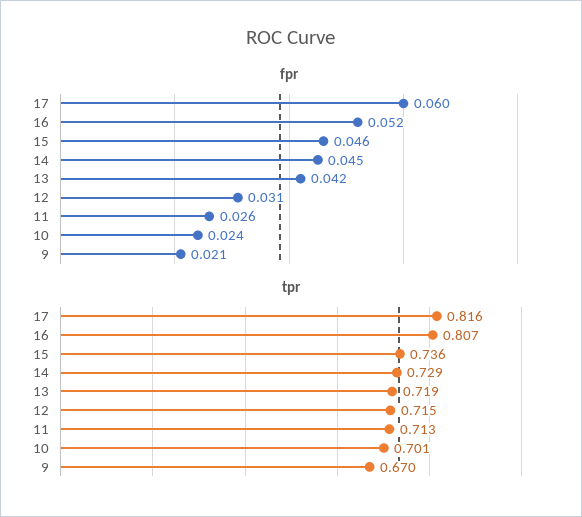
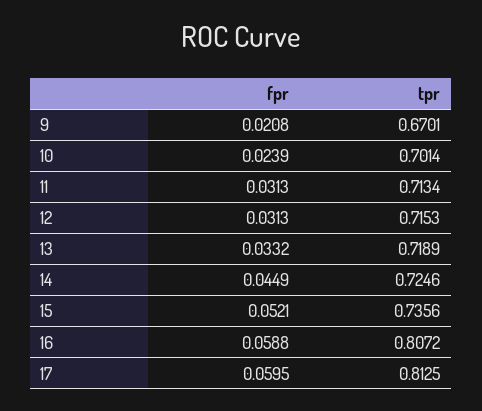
  {
    "fpr": {
      "17": 0.0595,
-     "16": 0.052,
+     "16": 0.0588,
-     "15": 0.046,
+     "15": 0.0521,
      "14": 0.0449,
-     "13": 0.042,
+     "13": 0.0332,
      "12": 0.0313,
-     "11": 0.026,
+     "11": 0.0313,
      "10": 0.0239,
      "9": 0.0208
    },
    "tpr": {
-     "17": 0.816,
+     "17": 0.8125,
      "16": 0.8072,
      "15": 0.7356,
-     "14": 0.729,
+     "14": 0.7246,
      "13": 0.7189,
      "12": 0.7153,
      "11": 0.7134,
      "10": 0.7014,
      "9": 0.6701
    }
  }

